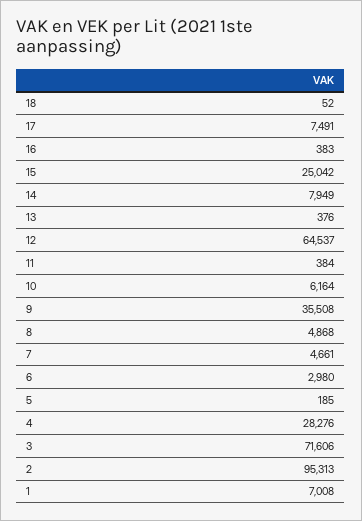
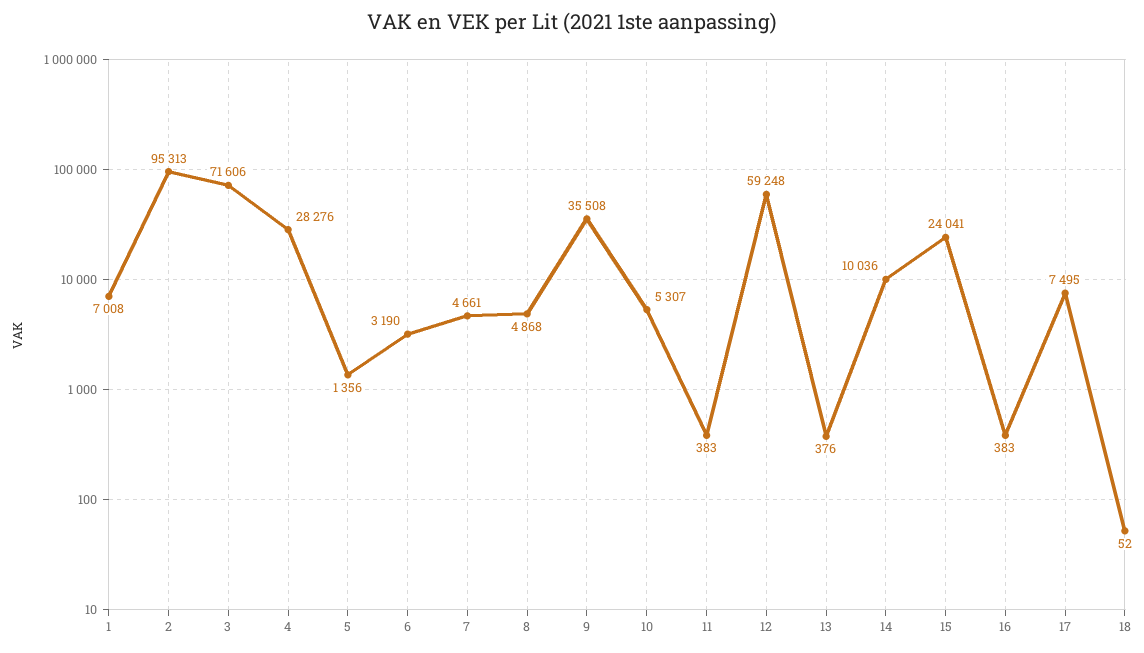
  {
    "18": 52,
-   "17": 7491,
+   "17": 7495,
    "16": 383,
-   "15": 25042,
+   "15": 24041,
-   "14": 7949,
+   "14": 10036,
    "13": 376,
-   "12": 64537,
+   "12": 59248,
-   "11": 384,
+   "11": 383,
-   "10": 6164,
+   "10": 5307,
    "9": 35508,
    "8": 4868,
    "7": 4661,
-   "6": 2980,
+   "6": 3190,
-   "5": 185,
+   "5": 1356,
    "4": 28276,
    "3": 71606,
    "2": 95313,
    "1": 7008
  }

